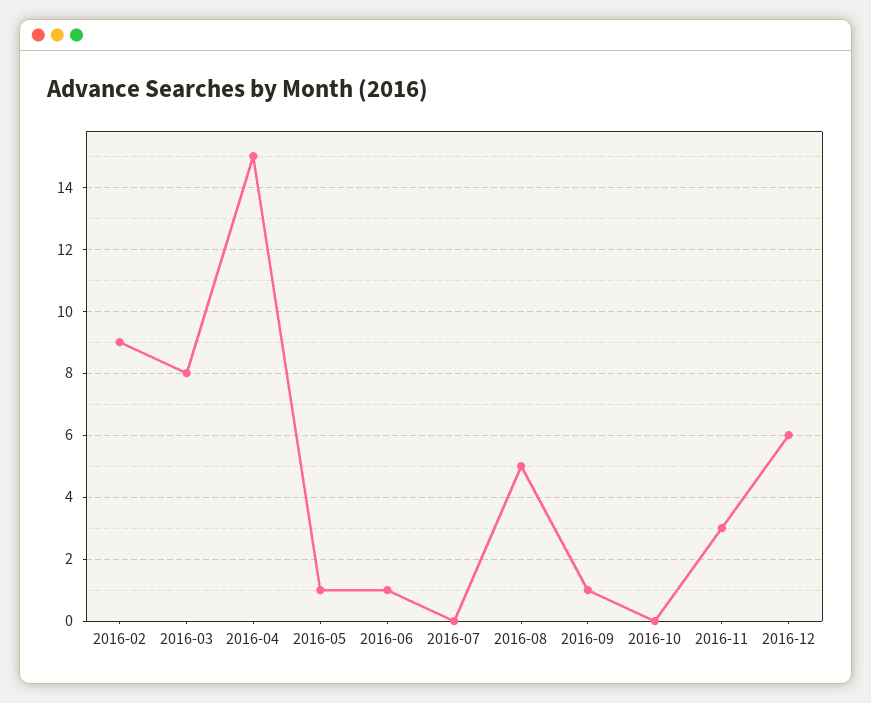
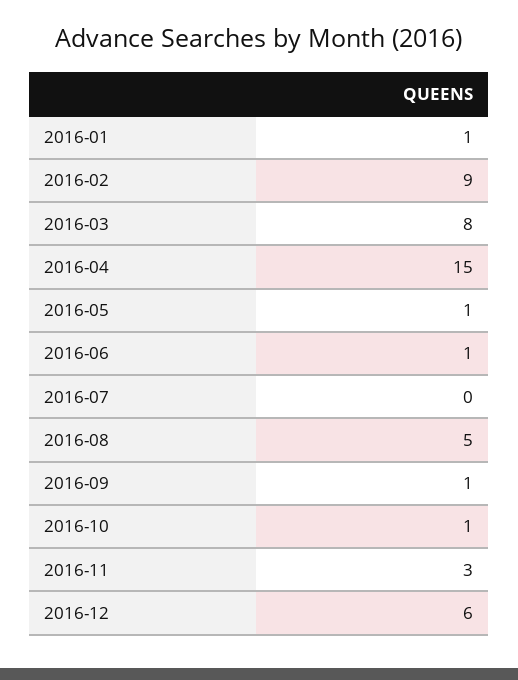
  {
    "2016-02": 9,
    "2016-03": 8,
    "2016-04": 15,
    "2016-05": 1,
    "2016-06": 1,
    "2016-07": 0,
    "2016-08": 5,
    "2016-09": 1,
-   "2016-10": 0,
+   "2016-10": 1,
    "2016-11": 3,
-   "2016-12": 6
+   "2016-12": 6,
+   "2016-01": 1
  }

